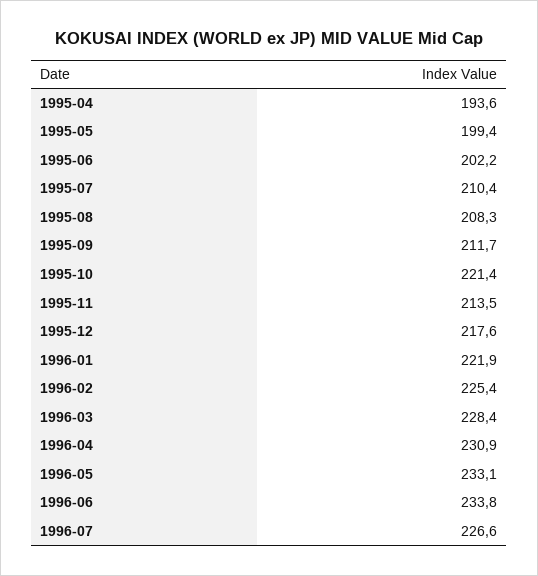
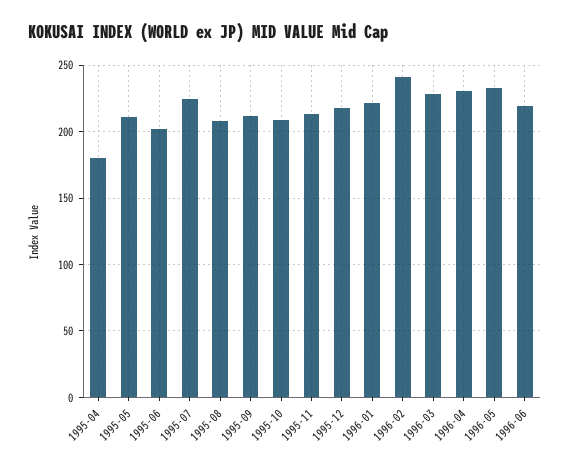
  {
-   "1995-04": 193.6,
+   "1995-04": 180,
-   "1995-05": 199.4,
+   "1995-05": 210,
    "1995-06": 202.2,
-   "1995-07": 210.4,
+   "1995-07": 225,
    "1995-08": 208.3,
    "1995-09": 211.7,
-   "1995-10": 221.4,
+   "1995-10": 210,
    "1995-11": 213.5,
    "1995-12": 217.6,
    "1996-01": 221.9,
-   "1996-02": 225.4,
+   "1996-02": 240,
    "1996-03": 228.4,
    "1996-04": 230.9,
    "1996-05": 233.1,
-   "1996-06": 233.8,
+   "1996-06": 220
-   "1996-07": 226.6
  }

